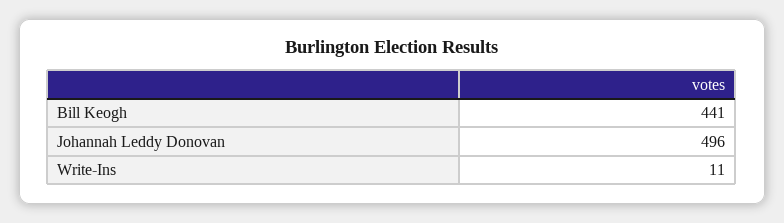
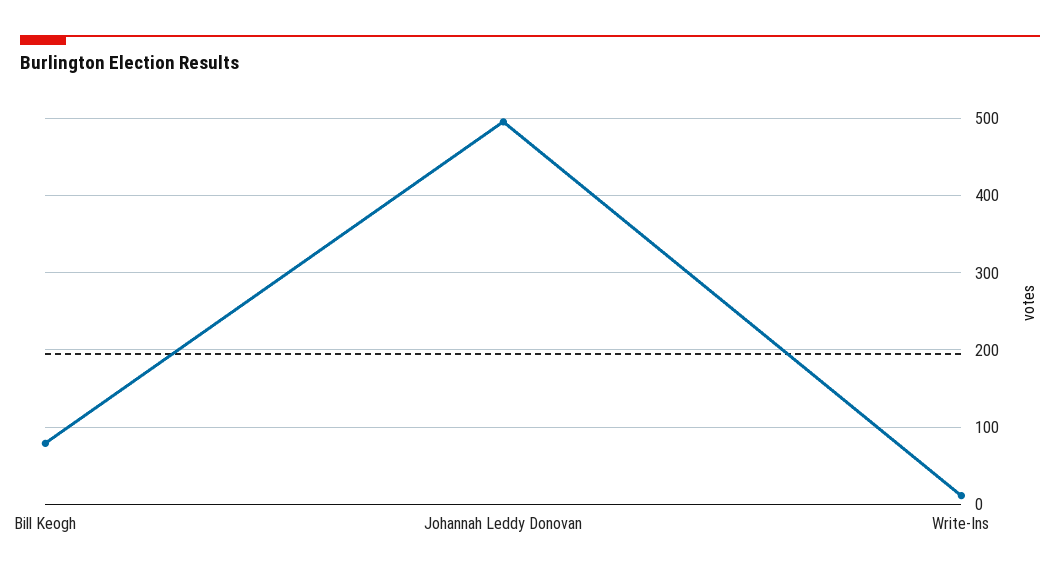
  {
-   "Bill Keogh": 441,
+   "Bill Keogh": 80,
    "Johannah Leddy Donovan": 496,
    "Write-Ins": 11
  }

